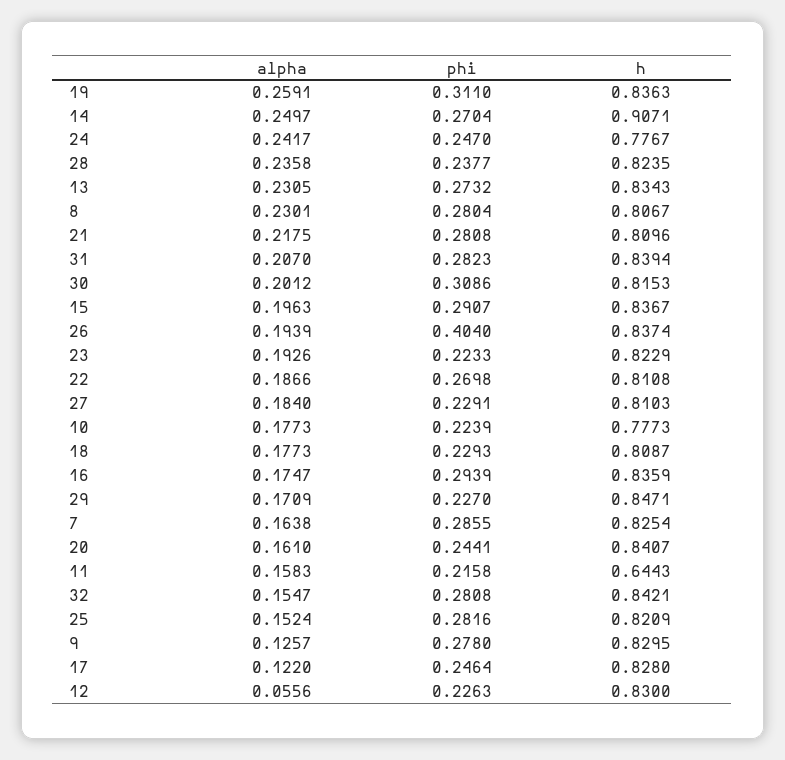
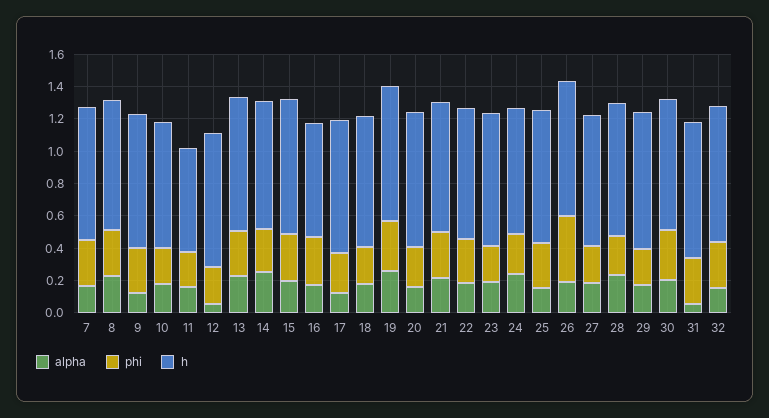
  {
    "alpha": {
      "19": 0.2591,
      "14": 0.2497,
      "24": 0.2417,
      "28": 0.2358,
      "13": 0.2305,
      "8": 0.2301,
      "21": 0.2175,
-     "31": 0.207,
+     "31": 0.05,
      "30": 0.2012,
      "15": 0.1963,
      "26": 0.1939,
      "23": 0.1926,
      "22": 0.1866,
      "27": 0.184,
      "10": 0.1773,
      "18": 0.1773,
      "16": 0.1747,
      "29": 0.1709,
      "7": 0.1638,
      "20": 0.161,
      "11": 0.1583,
      "32": 0.1547,
      "25": 0.1524,
      "9": 0.1257,
      "17": 0.122,
      "12": 0.0556
    },
    "phi": {
      "19": 0.311,
      "14": 0.2704,
      "24": 0.247,
      "28": 0.2377,
      "13": 0.2732,
      "8": 0.2804,
      "21": 0.2808,
      "31": 0.2823,
      "30": 0.3086,
      "15": 0.2907,
      "26": 0.404,
      "23": 0.2233,
      "22": 0.2698,
      "27": 0.2291,
      "10": 0.2239,
      "18": 0.2293,
      "16": 0.2939,
      "29": 0.227,
      "7": 0.2855,
      "20": 0.2441,
      "11": 0.2158,
      "32": 0.2808,
      "25": 0.2816,
      "9": 0.278,
      "17": 0.2464,
      "12": 0.2263
    },
    "h": {
      "19": 0.8363,
-     "14": 0.9071,
+     "14": 0.8,
      "24": 0.7767,
      "28": 0.8235,
      "13": 0.8343,
      "8": 0.8067,
      "21": 0.8096,
      "31": 0.8394,
      "30": 0.8153,
      "15": 0.8367,
      "26": 0.8374,
      "23": 0.8229,
      "22": 0.8108,
      "27": 0.8103,
      "10": 0.7773,
      "18": 0.8087,
-     "16": 0.8359,
+     "16": 0.7,
      "29": 0.8471,
      "7": 0.8254,
      "20": 0.8407,
      "11": 0.6443,
      "32": 0.8421,
      "25": 0.8209,
      "9": 0.8295,
      "17": 0.828,
      "12": 0.83
    }
  }

